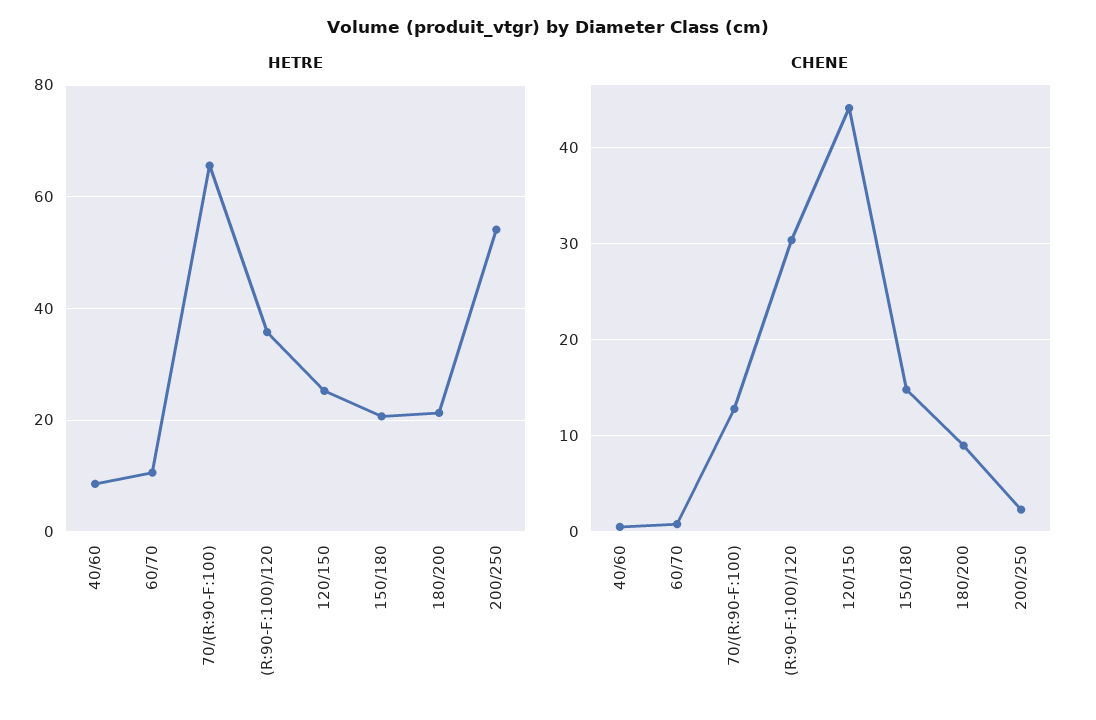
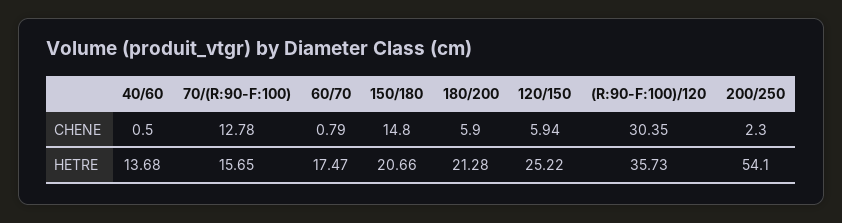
  {
    "HETRE": {
-     "40/60": 8,
+     "40/60": 13.68,
-     "60/70": 10,
+     "60/70": 17.47,
-     "70/(R:90-F:100)": 66,
+     "70/(R:90-F:100)": 15.65,
      "(R:90-F:100)/120": 35.73,
      "120/150": 25.22,
      "150/180": 20.66,
      "180/200": 21.28,
      "200/250": 54.1
    },
    "CHENE": {
      "40/60": 0.5,
      "60/70": 0.79,
      "70/(R:90-F:100)": 12.78,
      "(R:90-F:100)/120": 30.35,
-     "120/150": 44,
+     "120/150": 5.94,
      "150/180": 14.8,
-     "180/200": 9,
+     "180/200": 5.9,
      "200/250": 2.3
    }
  }

